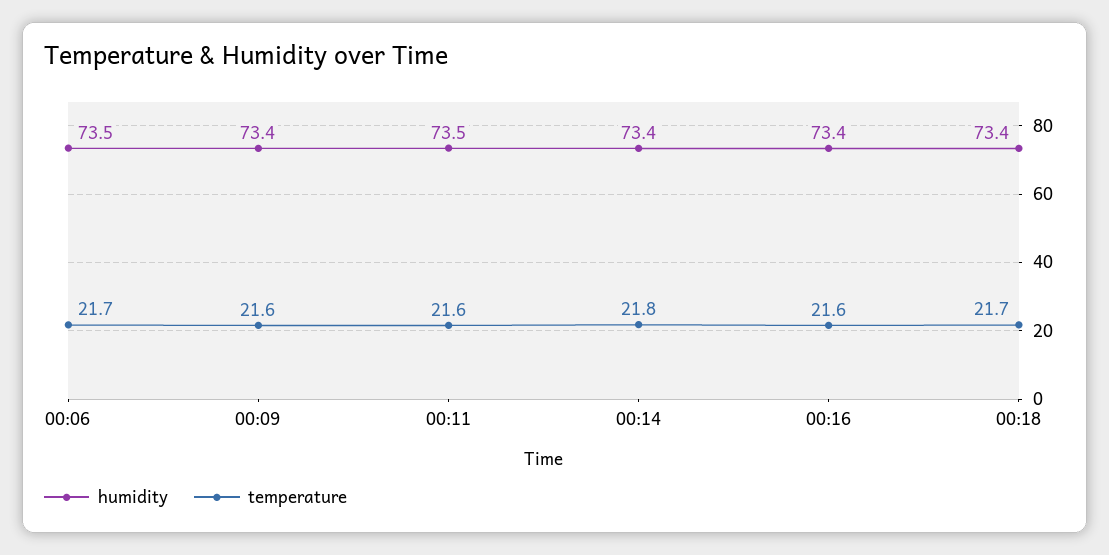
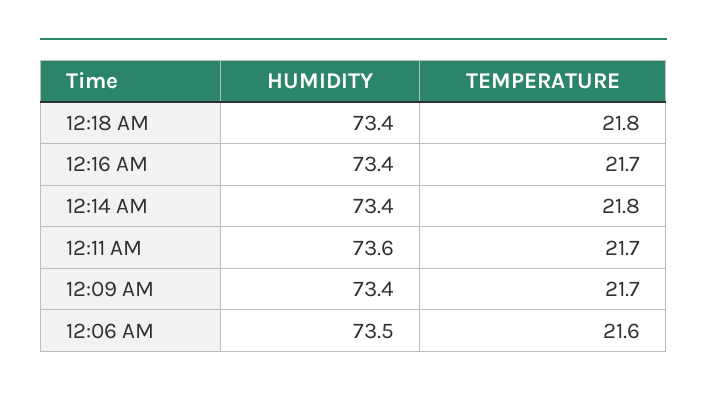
  {
    "humidity": {
      "00:06": 73.5,
      "00:09": 73.4,
-     "00:11": 73.5,
+     "00:11": 73.6,
      "00:14": 73.4,
      "00:16": 73.4,
      "00:18": 73.4
    },
    "temperature": {
-     "00:06": 21.7,
+     "00:06": 21.6,
-     "00:09": 21.6,
+     "00:09": 21.7,
-     "00:11": 21.6,
+     "00:11": 21.7,
      "00:14": 21.8,
-     "00:16": 21.6,
+     "00:16": 21.7,
-     "00:18": 21.7
+     "00:18": 21.8
    }
  }

